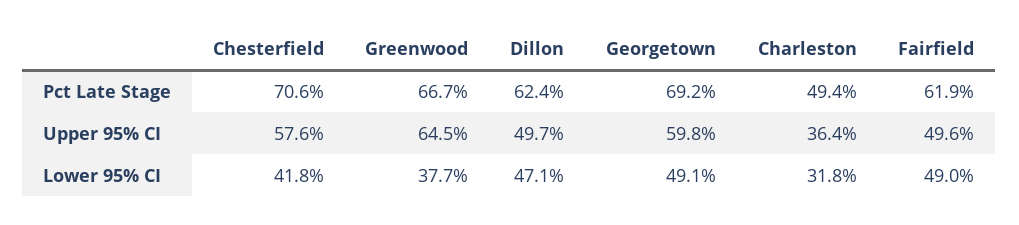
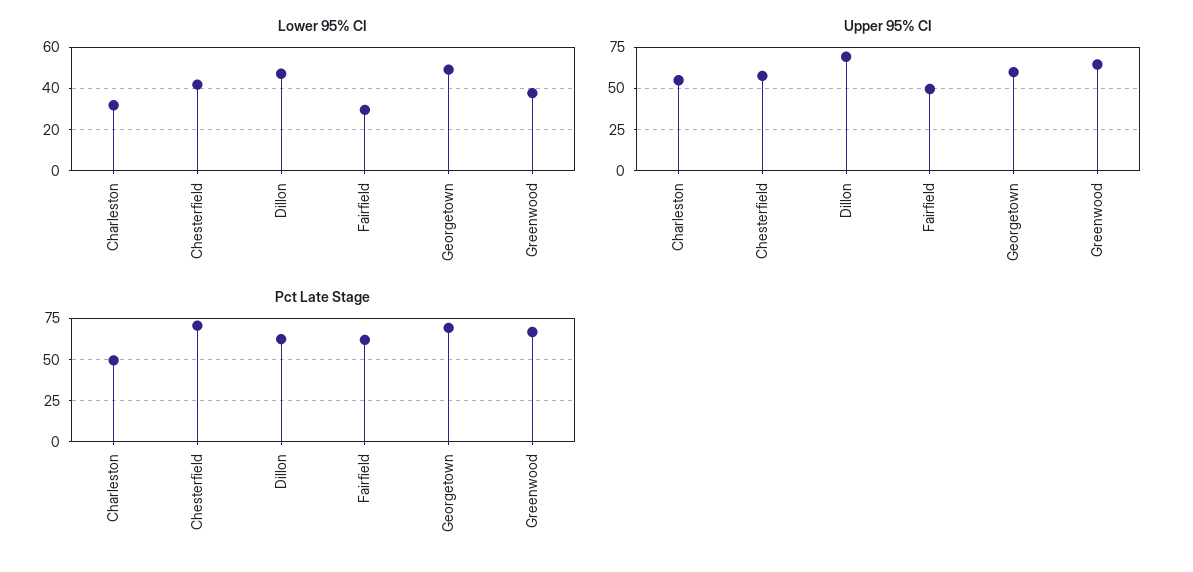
  {
    "Pct Late Stage": {
      "Chesterfield": 70.6,
      "Greenwood": 66.7,
      "Dillon": 62.4,
      "Georgetown": 69.2,
      "Charleston": 49.4,
      "Fairfield": 61.9
    },
    "Upper 95% CI": {
      "Chesterfield": 57.6,
      "Greenwood": 64.5,
-     "Dillon": 49.7,
+     "Dillon": 70,
      "Georgetown": 59.8,
-     "Charleston": 36.4,
+     "Charleston": 55,
      "Fairfield": 49.6
    },
    "Lower 95% CI": {
      "Chesterfield": 41.8,
      "Greenwood": 37.7,
      "Dillon": 47.1,
      "Georgetown": 49.1,
      "Charleston": 31.8,
-     "Fairfield": 49
+     "Fairfield": 30
    }
  }

